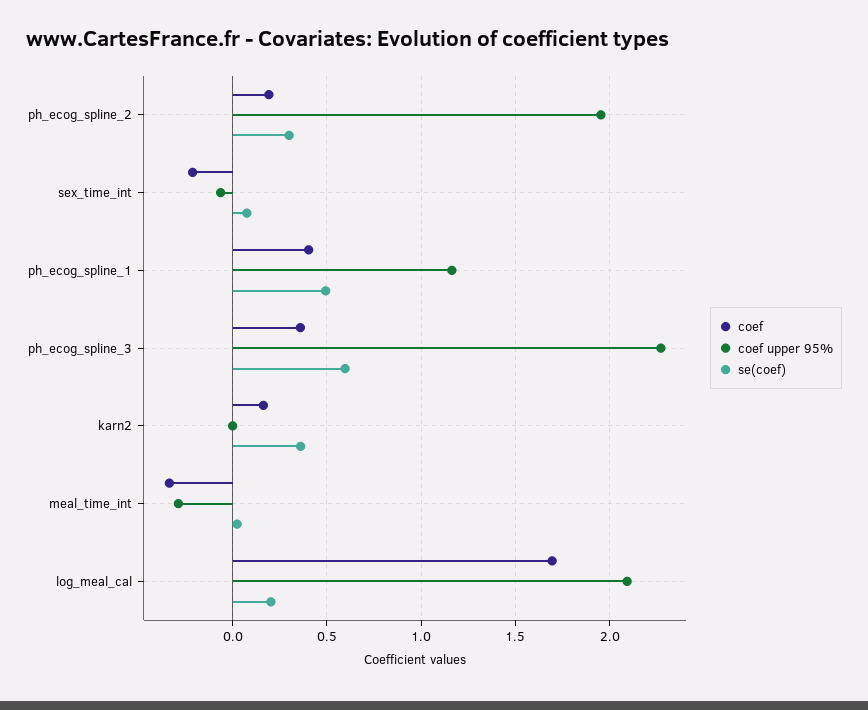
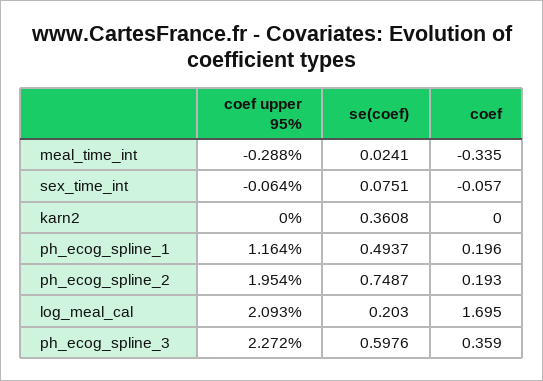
  {
    "coef": {
      "ph_ecog_spline_2": 0.193,
-     "sex_time_int": -0.2,
+     "sex_time_int": -0.057,
-     "ph_ecog_spline_1": 0.4,
+     "ph_ecog_spline_1": 0.196,
      "ph_ecog_spline_3": 0.359,
-     "karn2": 0.15,
+     "karn2": 0,
      "meal_time_int": -0.335,
      "log_meal_cal": 1.695
    },
    "coef upper 95%": {
      "ph_ecog_spline_2": 1.954,
      "sex_time_int": -0.064,
      "ph_ecog_spline_1": 1.164,
      "ph_ecog_spline_3": 2.272,
      "karn2": 0,
      "meal_time_int": -0.288,
      "log_meal_cal": 2.093
    },
    "se(coef)": {
-     "ph_ecog_spline_2": 0.3,
+     "ph_ecog_spline_2": 0.7487,
      "sex_time_int": 0.0751,
      "ph_ecog_spline_1": 0.4937,
      "ph_ecog_spline_3": 0.5976,
      "karn2": 0.3608,
      "meal_time_int": 0.0241,
      "log_meal_cal": 0.203
    }
  }

